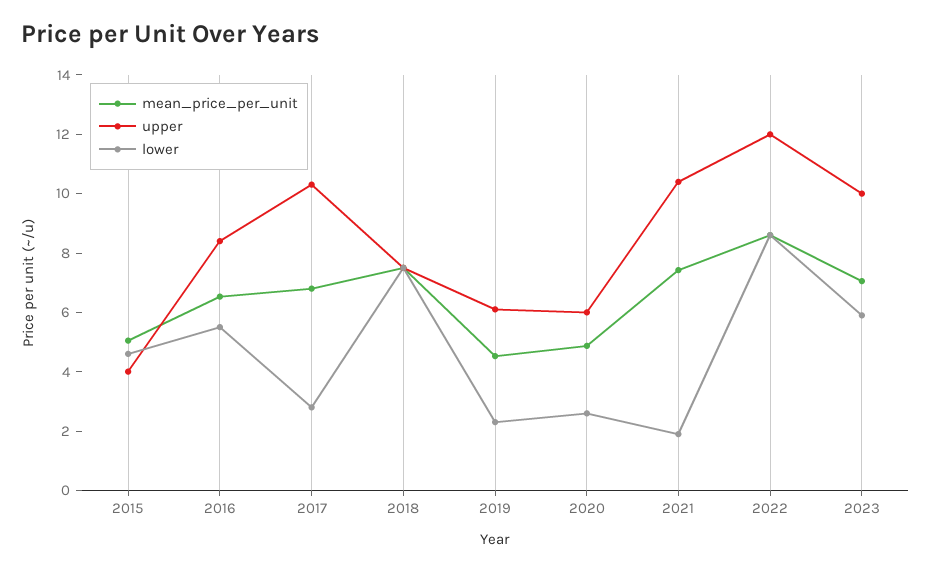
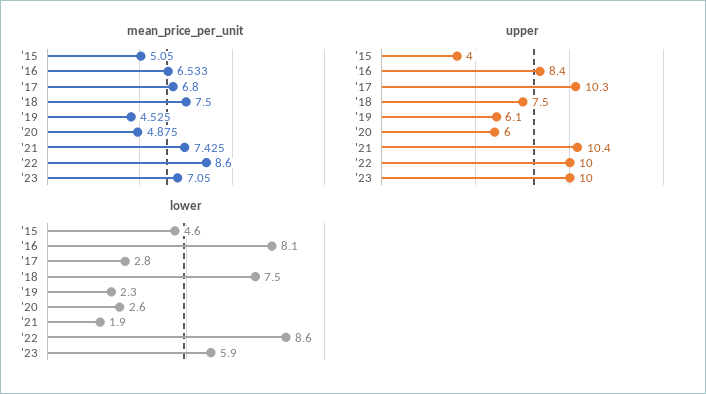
  {
    "mean_price_per_unit": {
      "2015": 5.05,
      "2016": 6.533,
      "2017": 6.8,
      "2018": 7.5,
      "2019": 4.525,
      "2020": 4.875,
      "2021": 7.425,
      "2022": 8.6,
      "2023": 7.05
    },
    "upper": {
      "2015": 4,
      "2016": 8.4,
      "2017": 10.3,
      "2018": 7.5,
      "2019": 6.1,
      "2020": 6,
      "2021": 10.4,
-     "2022": 12,
+     "2022": 10,
      "2023": 10
    },
    "lower": {
      "2015": 4.6,
-     "2016": 5.5,
+     "2016": 8.1,
      "2017": 2.8,
      "2018": 7.5,
      "2019": 2.3,
      "2020": 2.6,
      "2021": 1.9,
      "2022": 8.6,
      "2023": 5.9
    }
  }

